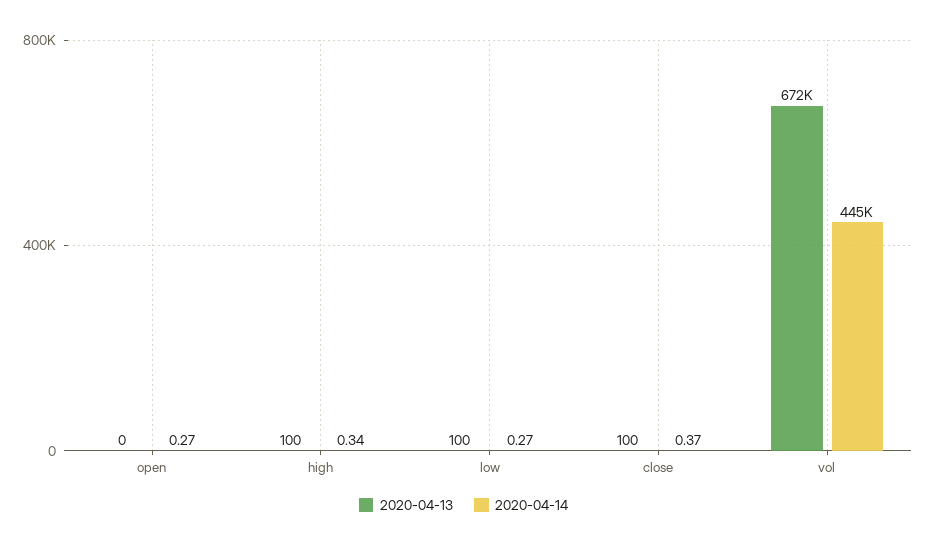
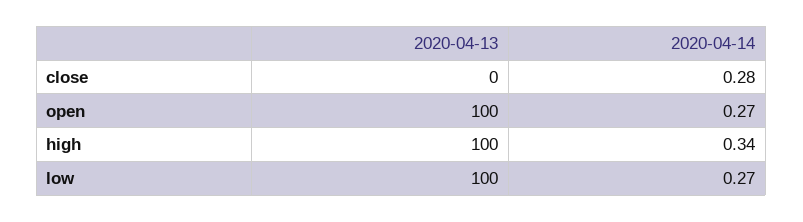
  {
    "2020-04-13": {
-     "open": 0,
+     "open": 100,
      "high": 100,
      "low": 100,
-     "close": 100,
+     "close": 0
-     "vol": 672000
    },
    "2020-04-14": {
      "open": 0.27,
      "high": 0.34,
      "low": 0.27,
-     "close": 0.37,
+     "close": 0.28
-     "vol": 445000
    }
  }

